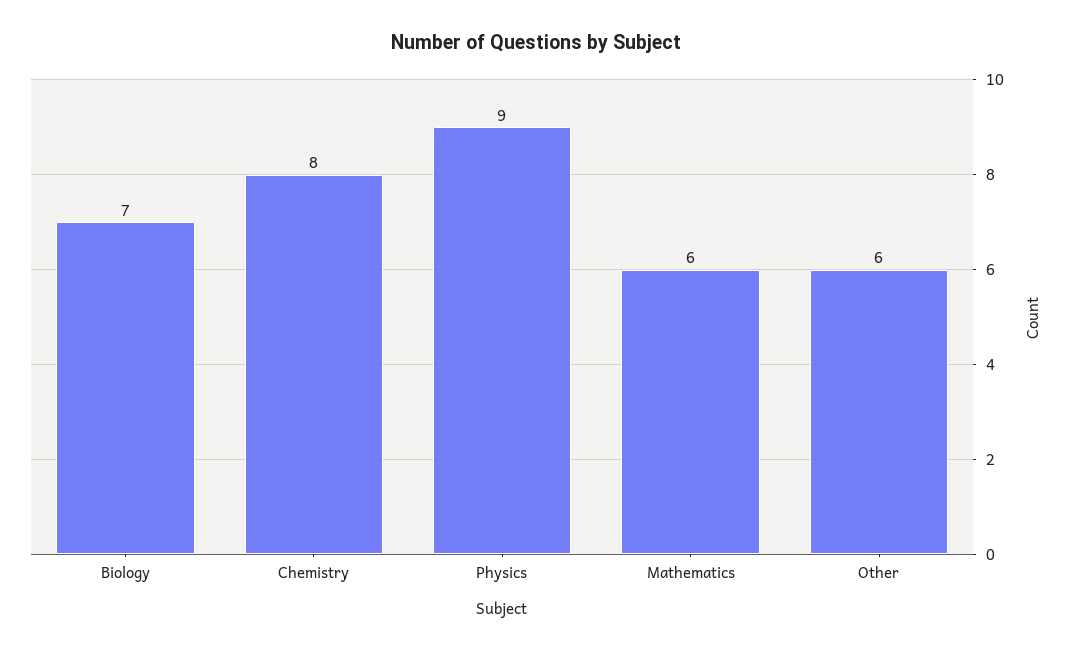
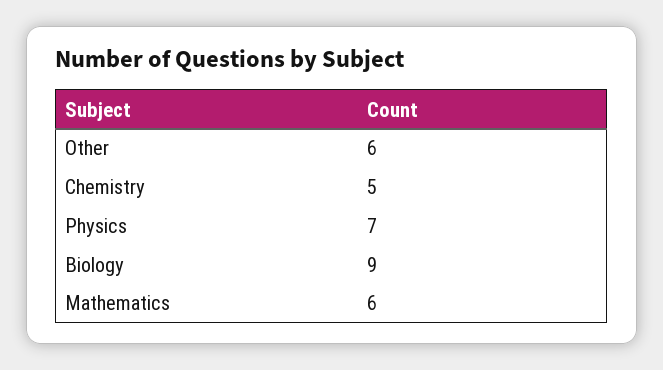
  {
-   "Biology": 7,
+   "Biology": 9,
-   "Chemistry": 8,
+   "Chemistry": 5,
-   "Physics": 9,
+   "Physics": 7,
    "Mathematics": 6,
    "Other": 6
  }

